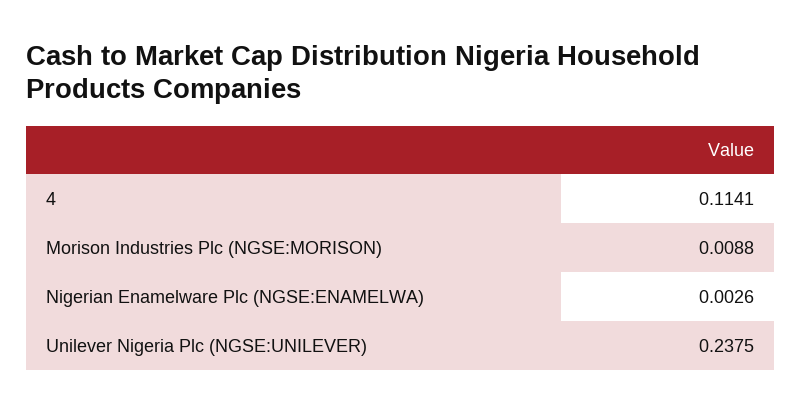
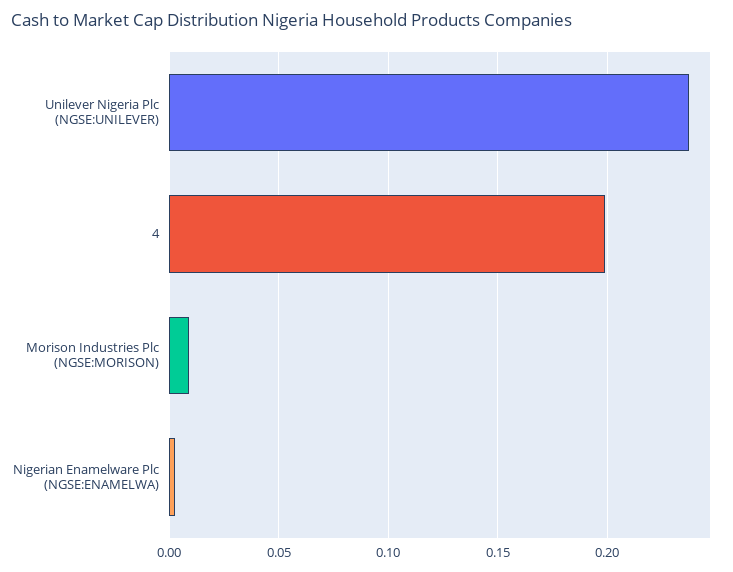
  {
-   "4": 0.1141,
+   "4": 0.2,
    "Morison Industries Plc (NGSE:MORISON)": 0.0088,
    "Nigerian Enamelware Plc (NGSE:ENAMELWA)": 0.0026,
    "Unilever Nigeria Plc (NGSE:UNILEVER)": 0.2375
  }

